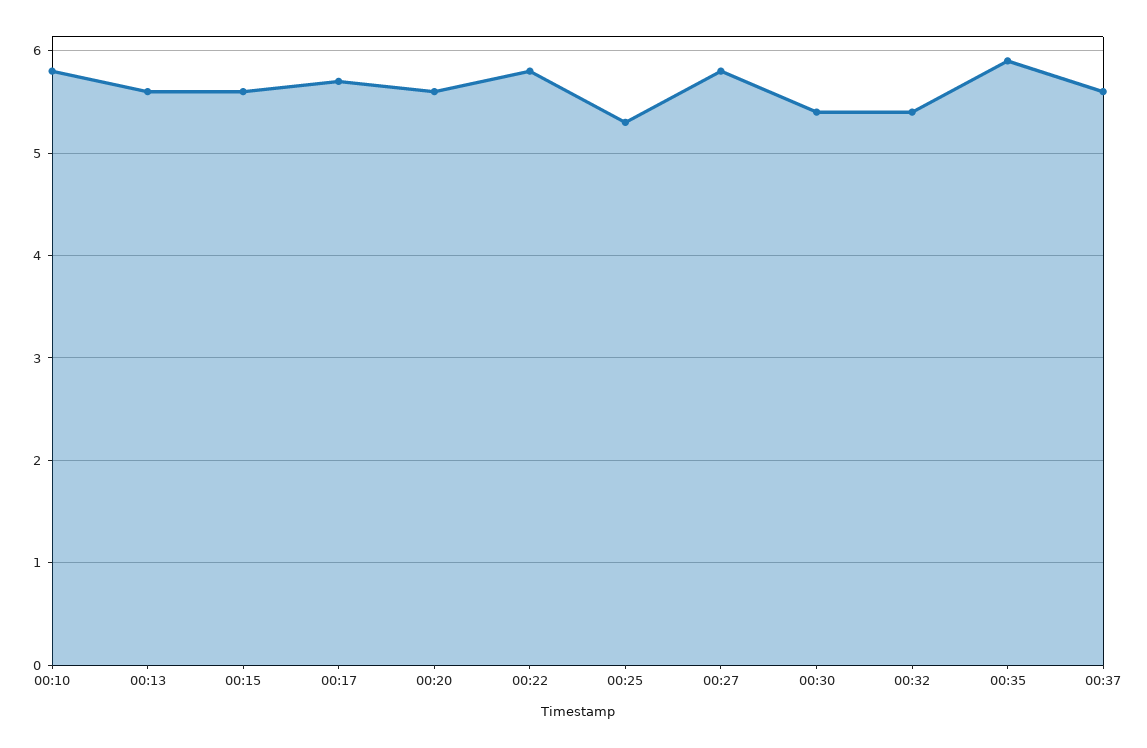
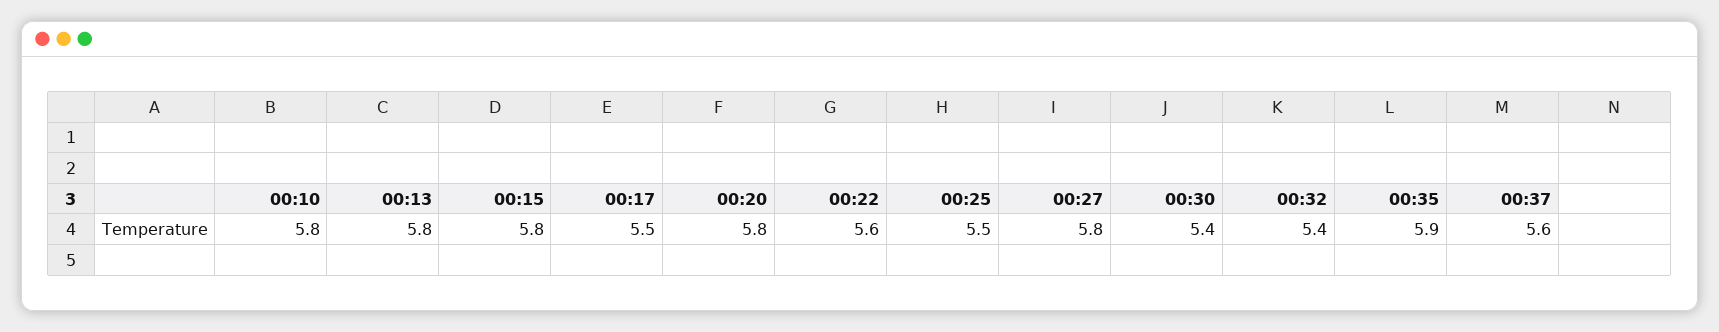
  {
    "00:10": 5.8,
-   "00:13": 5.6,
+   "00:13": 5.8,
-   "00:15": 5.6,
+   "00:15": 5.8,
-   "00:17": 5.7,
+   "00:17": 5.5,
-   "00:20": 5.6,
+   "00:20": 5.8,
-   "00:22": 5.8,
+   "00:22": 5.6,
-   "00:25": 5.3,
+   "00:25": 5.5,
    "00:27": 5.8,
    "00:30": 5.4,
    "00:32": 5.4,
    "00:35": 5.9,
    "00:37": 5.6
  }

